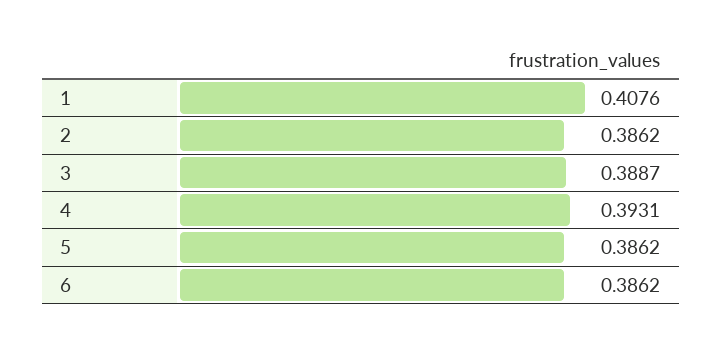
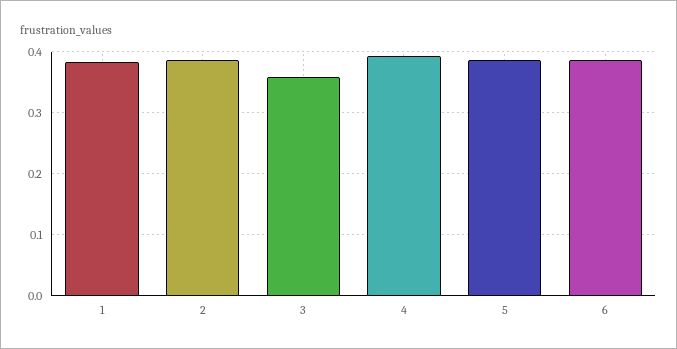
  {
-   "1": 0.4076,
+   "1": 0.38,
    "2": 0.3862,
-   "3": 0.3887,
+   "3": 0.36,
    "4": 0.3931,
    "5": 0.3862,
    "6": 0.3862
  }

